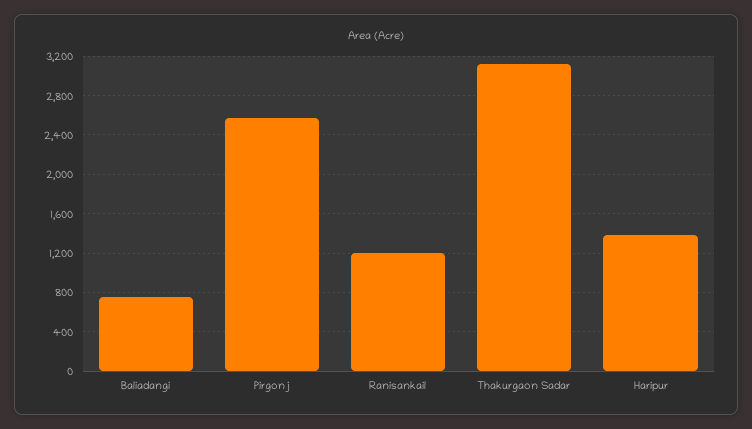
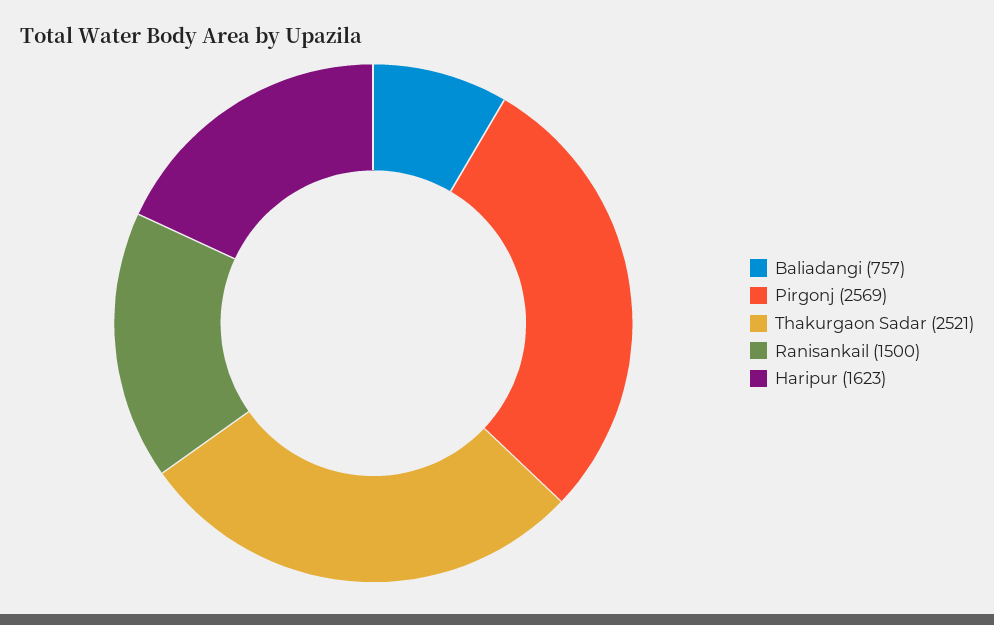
  {
    "Baliadangi": 757,
    "Pirgonj": 2569,
-   "Ranisankail": 1200,
+   "Ranisankail": 1500,
-   "Thakurgaon Sadar": 3100,
+   "Thakurgaon Sadar": 2521,
-   "Haripur": 1400
+   "Haripur": 1623
  }

